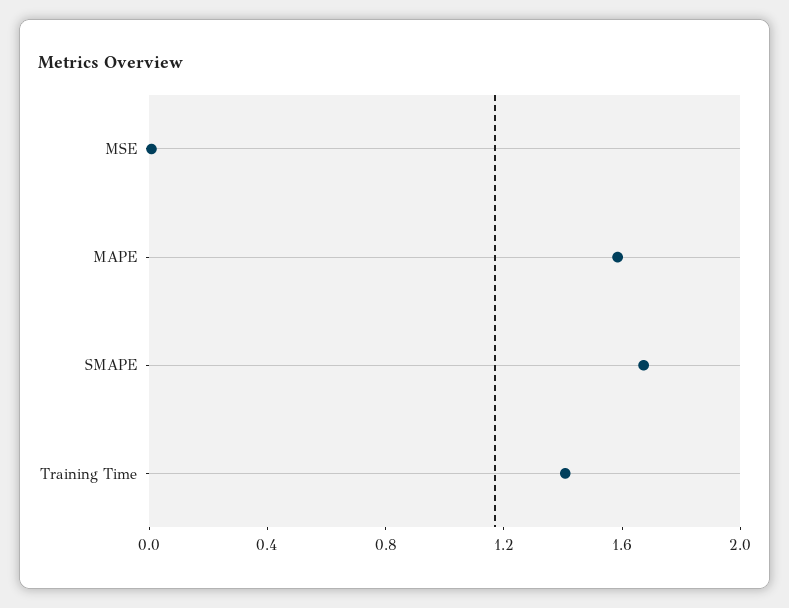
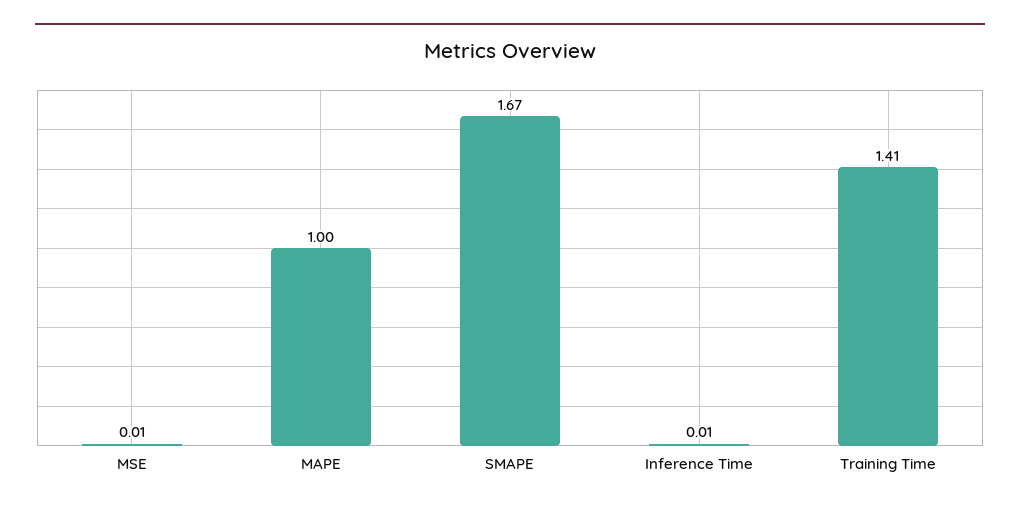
  {
    "MSE": 0.01,
-   "MAPE": 1.6,
+   "MAPE": 1,
    "SMAPE": 1.67,
-   "Training Time": 1.41
+   "Training Time": 1.41,
+   "Inference Time": 0.01
  }

